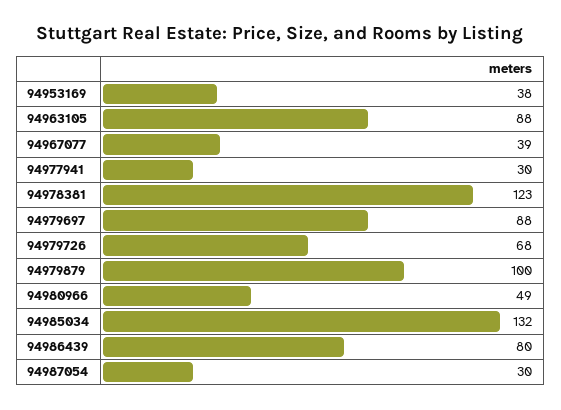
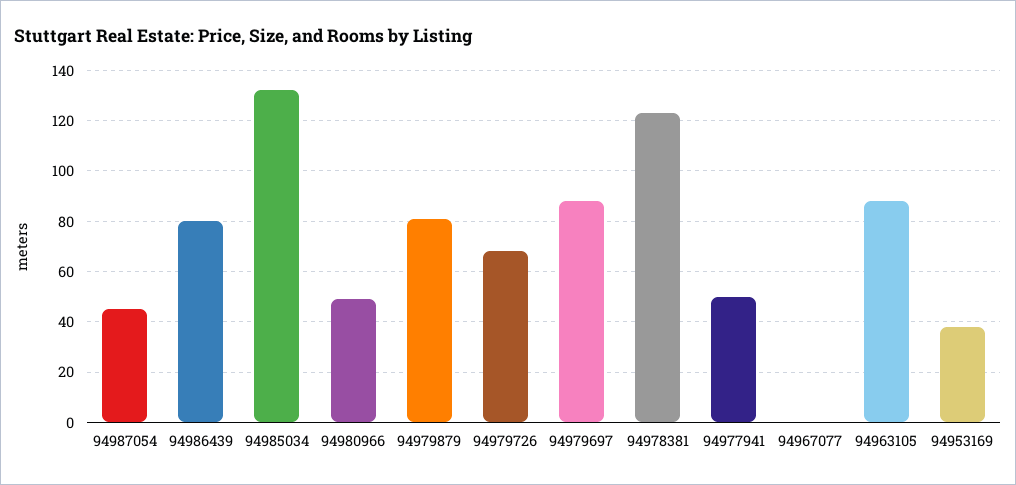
  {
    "94953169": 38,
    "94963105": 88,
-   "94967077": 39,
+   "94967077": 0,
-   "94977941": 30,
+   "94977941": 50,
    "94978381": 123,
    "94979697": 88,
    "94979726": 68,
-   "94979879": 100,
+   "94979879": 80,
    "94980966": 49,
    "94985034": 132,
    "94986439": 80,
-   "94987054": 30
+   "94987054": 45
  }

